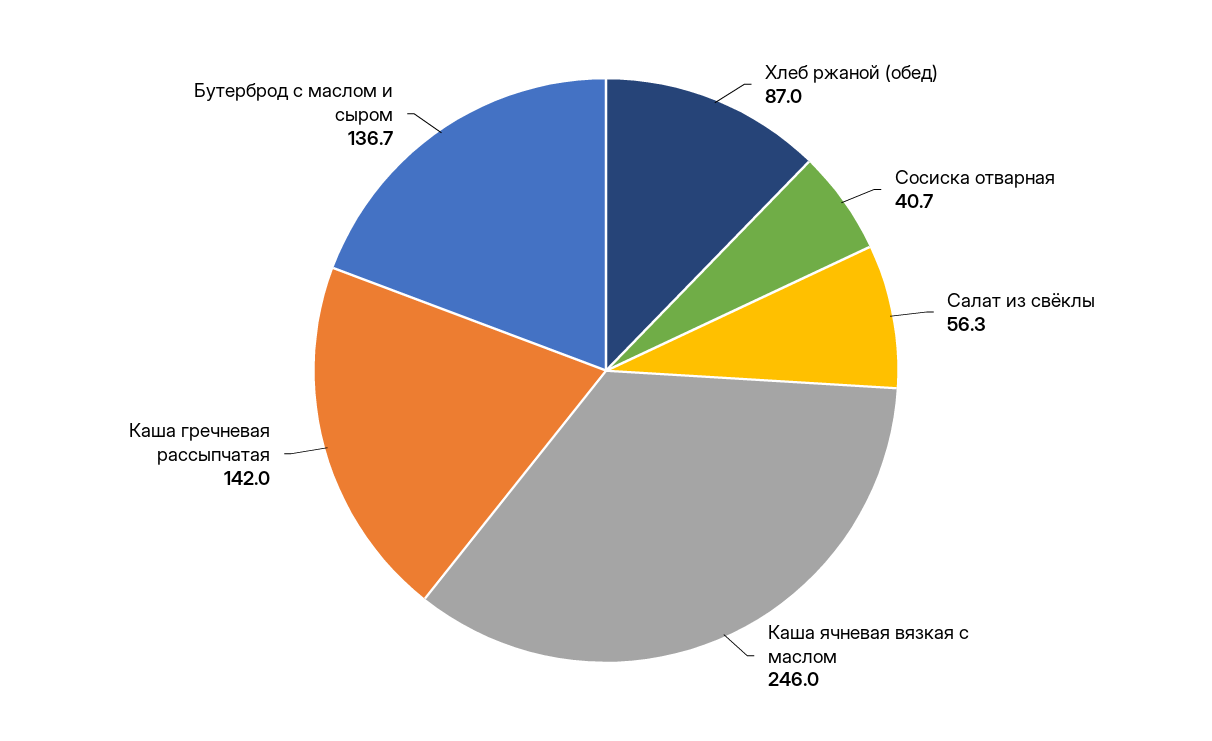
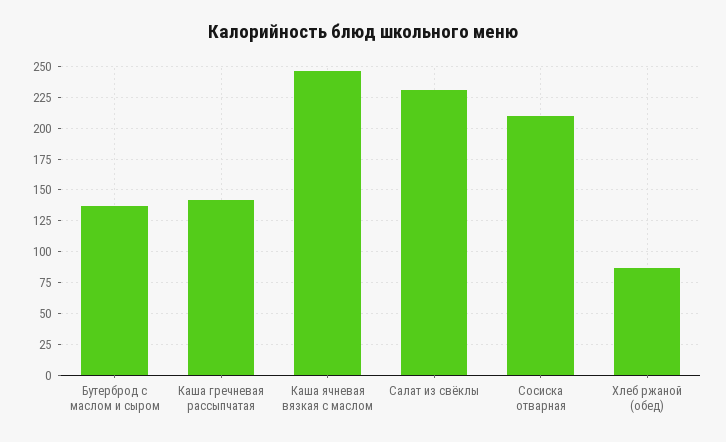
  {
    "Хлеб ржаной (обед)": 87,
-   "Сосиска отварная": 40.7,
+   "Сосиска отварная": 210,
-   "Салат из свёклы": 56.3,
+   "Салат из свёклы": 230,
    "Каша ячневая вязкая с маслом": 246,
    "Каша гречневая рассыпчатая": 142,
    "Бутерброд с маслом и сыром": 136.7
  }

